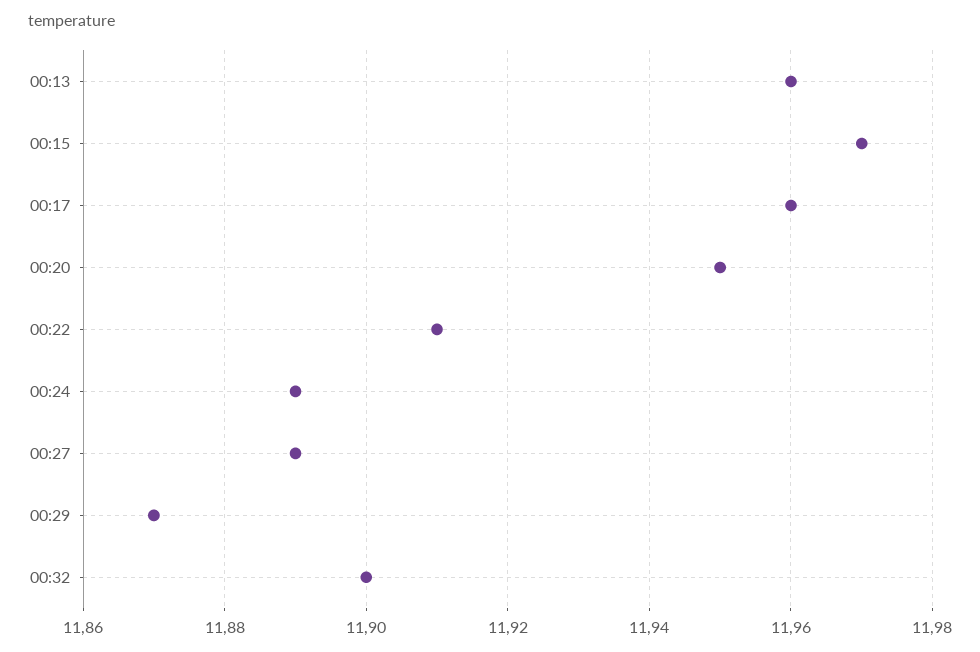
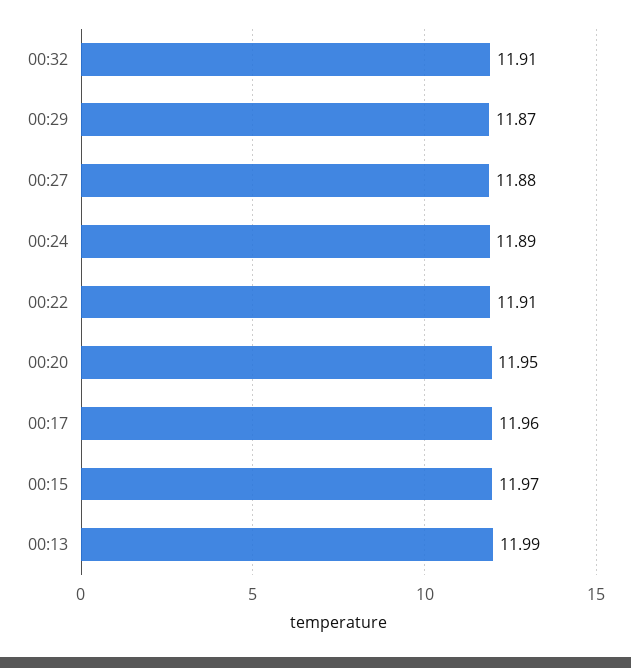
  {
-   "00:13": 11.96,
+   "00:13": 11.99,
    "00:15": 11.97,
    "00:17": 11.96,
    "00:20": 11.95,
    "00:22": 11.91,
    "00:24": 11.89,
-   "00:27": 11.89,
+   "00:27": 11.88,
    "00:29": 11.87,
-   "00:32": 11.9
+   "00:32": 11.91
  }

